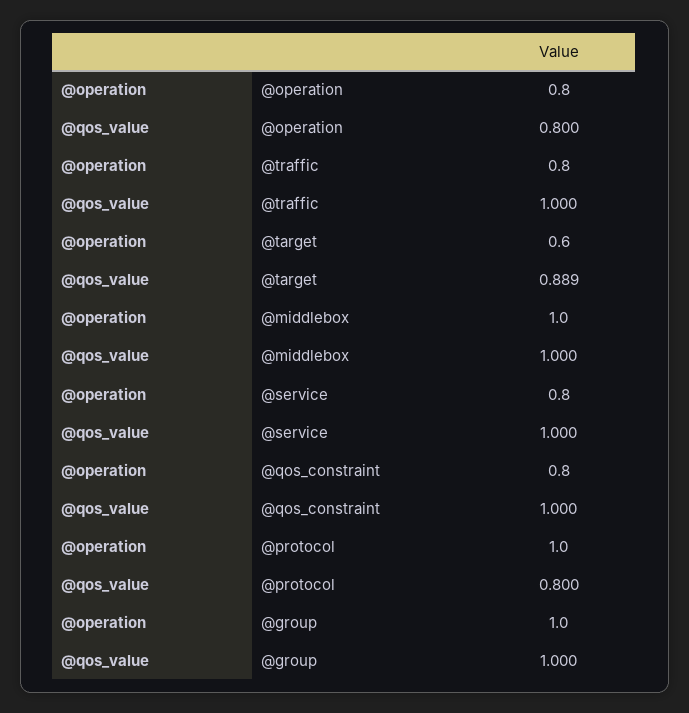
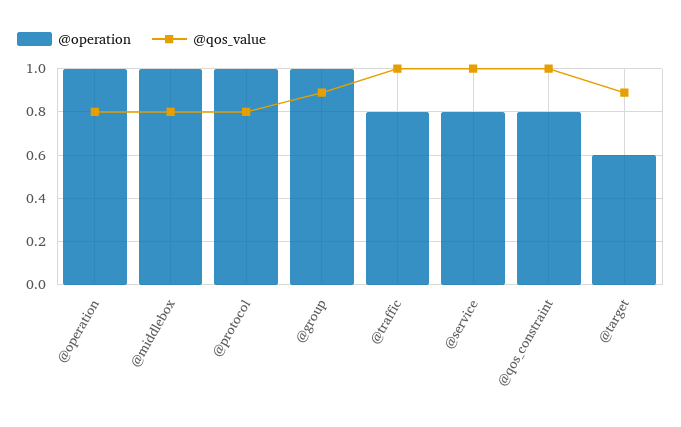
  {
    "@operation": {
-     "@operation": 0.8,
+     "@operation": 1,
      "@traffic": 0.8,
      "@target": 0.6,
      "@middlebox": 1,
      "@service": 0.8,
      "@qos_constraint": 0.8,
      "@protocol": 1,
      "@group": 1
    },
    "@qos_value": {
      "@operation": 0.8,
      "@traffic": 1,
      "@target": 0.889,
-     "@middlebox": 1,
+     "@middlebox": 0.8,
      "@service": 1,
      "@qos_constraint": 1,
      "@protocol": 0.8,
-     "@group": 1
+     "@group": 0.9
    }
  }

